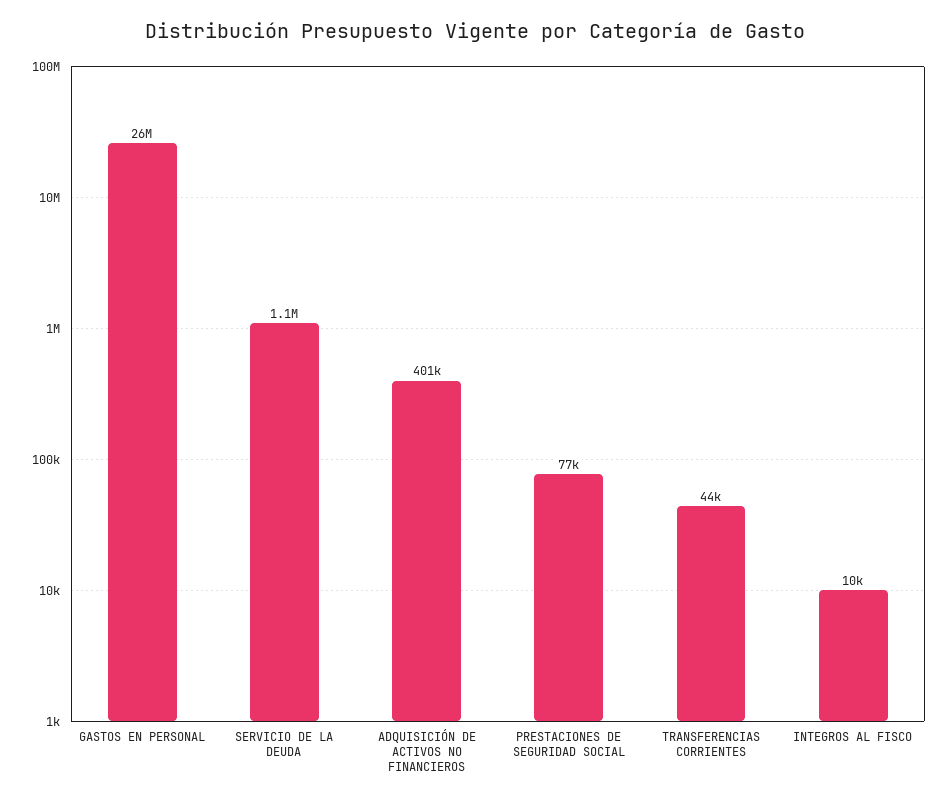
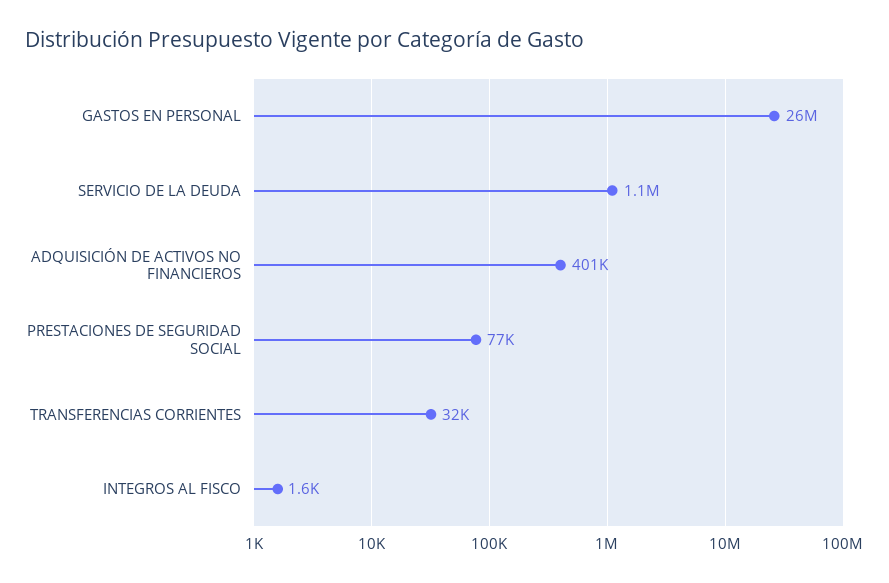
  {
    "GASTOS EN PERSONAL": 26000000,
    "SERVICIO DE LA DEUDA": 1100000,
    "ADQUISICIÓN DE ACTIVOS NO FINANCIEROS": 401000,
    "PRESTACIONES DE SEGURIDAD SOCIAL": 77000,
-   "TRANSFERENCIAS CORRIENTES": 44000,
+   "TRANSFERENCIAS CORRIENTES": 32000,
-   "INTEGROS AL FISCO": 10000
+   "INTEGROS AL FISCO": 1600
  }

